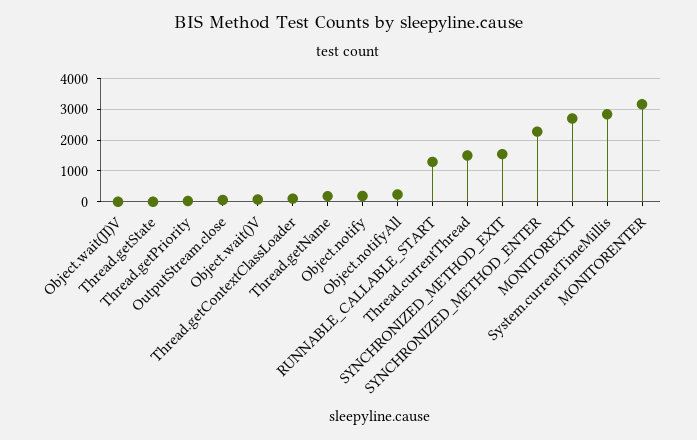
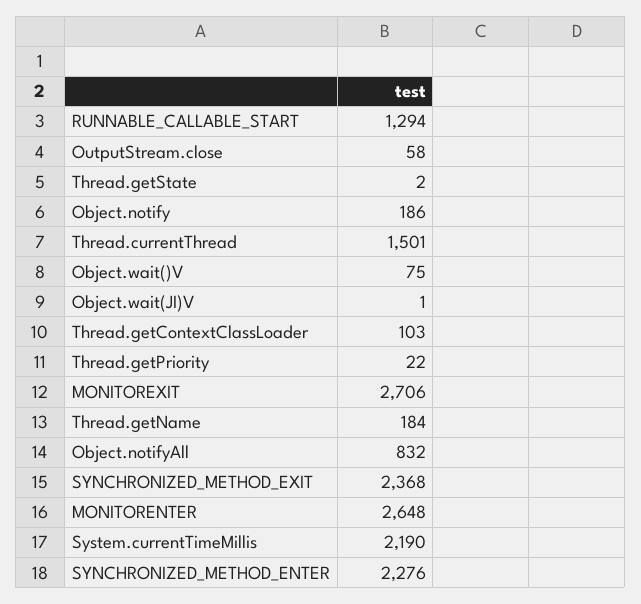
  {
    "Object.wait(JI)V": 1,
    "Thread.getState": 2,
    "Thread.getPriority": 22,
    "OutputStream.close": 58,
    "Object.wait()V": 75,
    "Thread.getContextClassLoader": 103,
    "Thread.getName": 184,
    "Object.notify": 186,
-   "Object.notifyAll": 200,
+   "Object.notifyAll": 832,
    "RUNNABLE_CALLABLE_START": 1294,
    "Thread.currentThread": 1501,
-   "SYNCHRONIZED_METHOD_EXIT": 1600,
+   "SYNCHRONIZED_METHOD_EXIT": 2368,
    "SYNCHRONIZED_METHOD_ENTER": 2276,
    "MONITOREXIT": 2706,
-   "System.currentTimeMillis": 2800,
+   "System.currentTimeMillis": 2190,
-   "MONITORENTER": 3200
+   "MONITORENTER": 2648
  }

